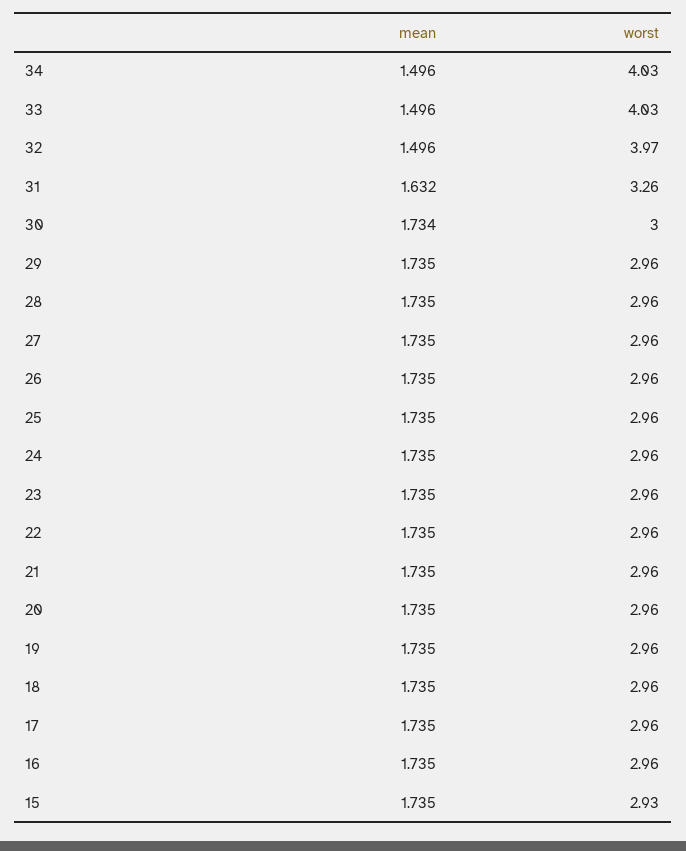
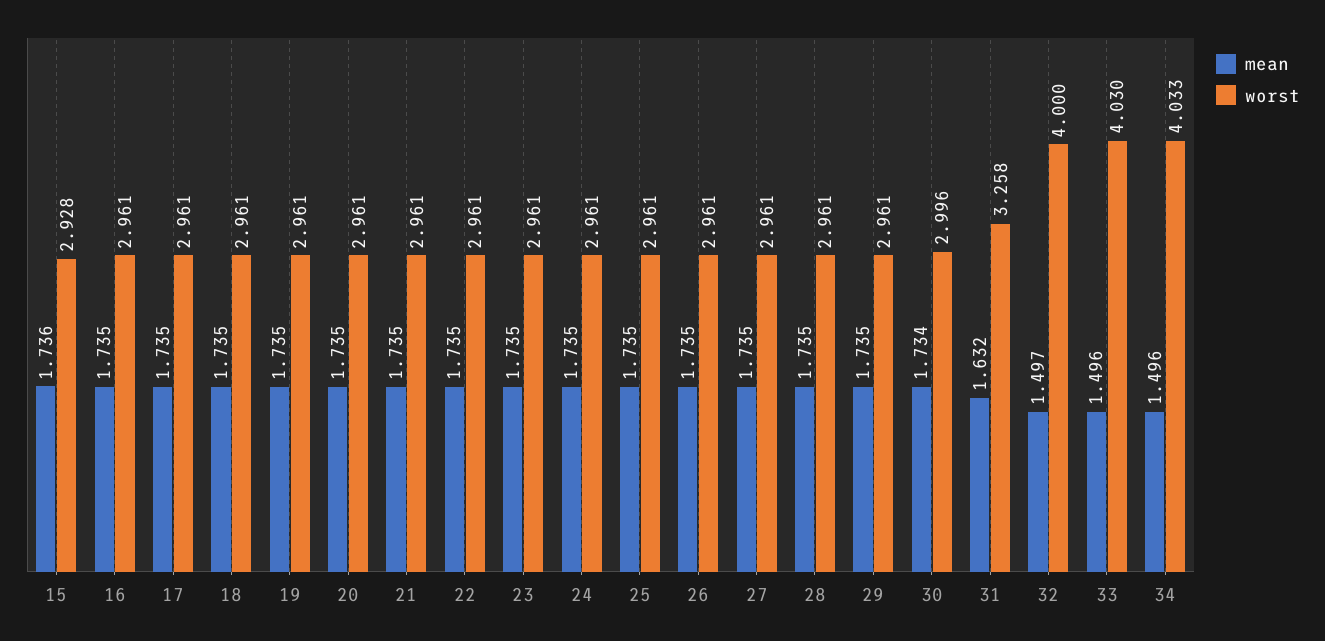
  {
    "mean": {
      "34": 1.496,
      "33": 1.496,
-     "32": 1.496,
+     "32": 1.497,
      "31": 1.632,
      "30": 1.734,
      "29": 1.735,
      "28": 1.735,
      "27": 1.735,
      "26": 1.735,
      "25": 1.735,
      "24": 1.735,
      "23": 1.735,
      "22": 1.735,
      "21": 1.735,
      "20": 1.735,
      "19": 1.735,
      "18": 1.735,
      "17": 1.735,
      "16": 1.735,
-     "15": 1.735
+     "15": 1.736
    },
    "worst": {
      "34": 4.033,
      "33": 4.03,
-     "32": 3.97,
+     "32": 4,
      "31": 3.258,
      "30": 2.996,
      "29": 2.961,
      "28": 2.961,
      "27": 2.961,
      "26": 2.961,
      "25": 2.961,
      "24": 2.961,
      "23": 2.961,
      "22": 2.961,
      "21": 2.961,
      "20": 2.961,
      "19": 2.961,
      "18": 2.961,
      "17": 2.961,
      "16": 2.961,
      "15": 2.928
    }
  }

